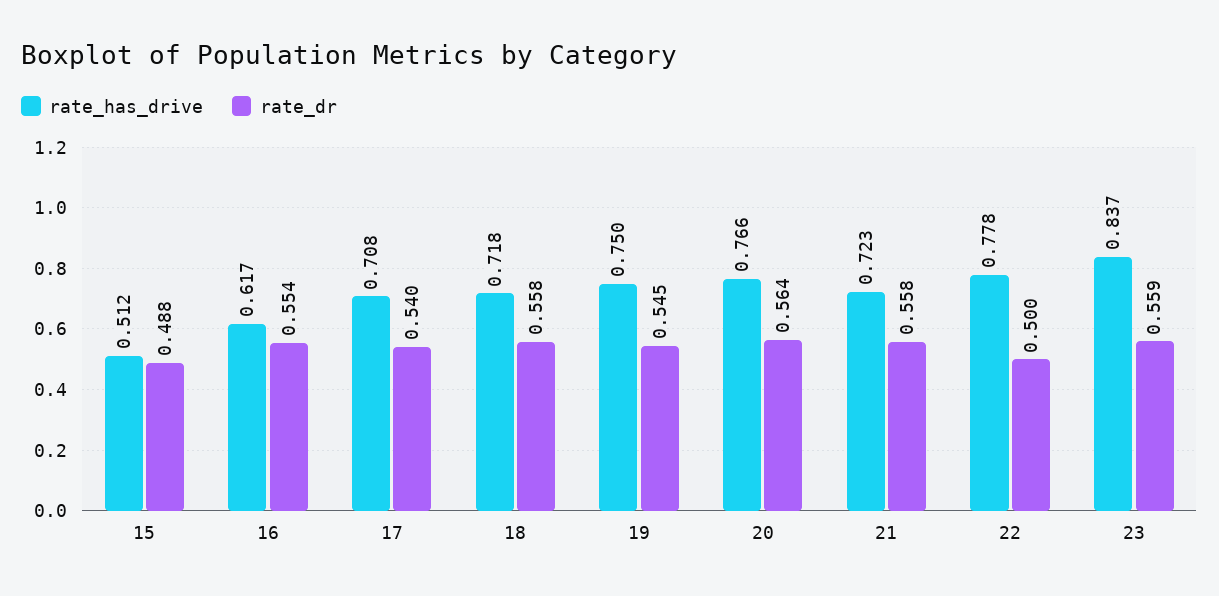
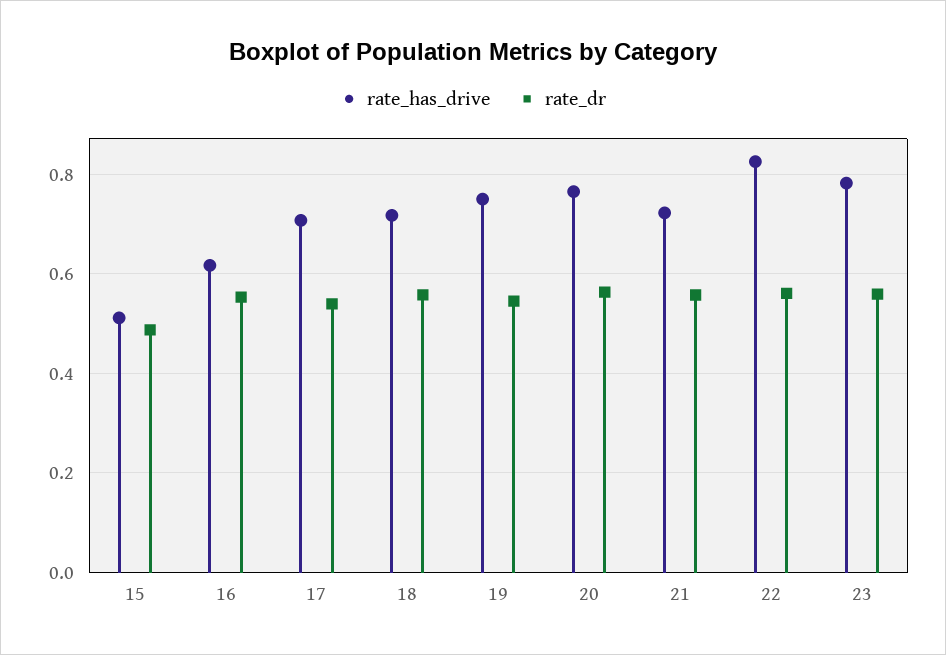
  {
    "rate_has_drive": {
      "15": 0.512,
      "16": 0.617,
      "17": 0.708,
      "18": 0.718,
      "19": 0.75,
      "20": 0.766,
      "21": 0.723,
-     "22": 0.778,
+     "22": 0.82,
-     "23": 0.837
+     "23": 0.78
    },
    "rate_dr": {
      "15": 0.488,
      "16": 0.554,
      "17": 0.54,
      "18": 0.558,
      "19": 0.545,
      "20": 0.564,
      "21": 0.558,
-     "22": 0.5,
+     "22": 0.56,
      "23": 0.559
    }
  }

